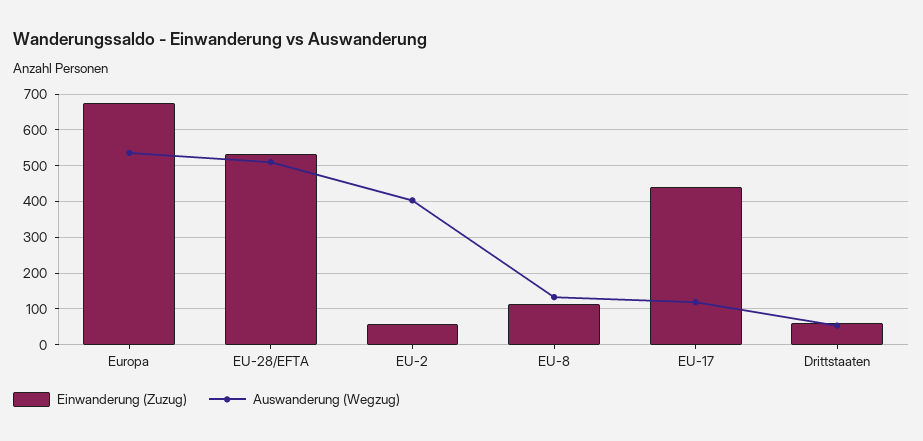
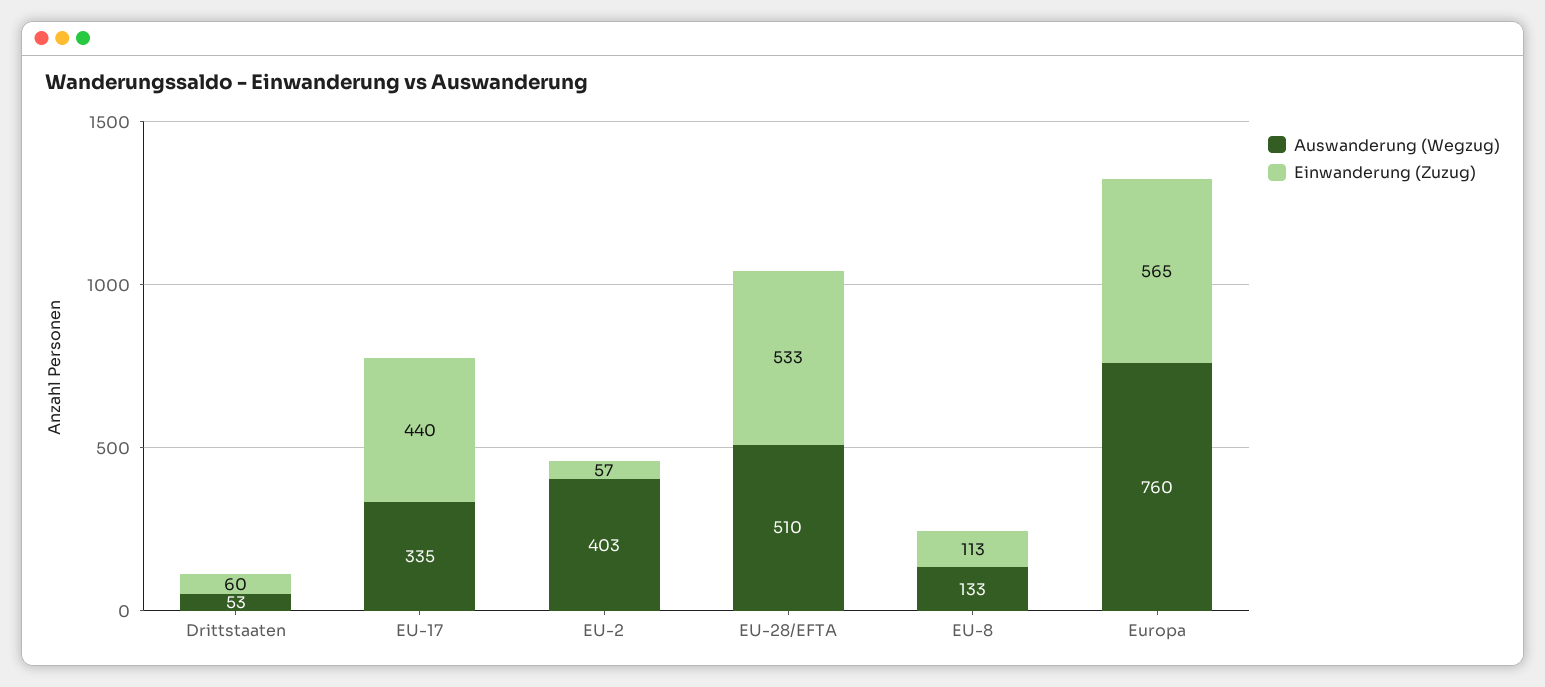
  {
    "Einwanderung (Zuzug)": {
-     "Europa": 680,
+     "Europa": 565,
      "EU-28/EFTA": 533,
      "EU-2": 57,
      "EU-8": 113,
      "EU-17": 440,
      "Drittstaaten": 60
    },
    "Auswanderung (Wegzug)": {
-     "Europa": 540,
+     "Europa": 760,
      "EU-28/EFTA": 510,
      "EU-2": 403,
      "EU-8": 133,
-     "EU-17": 120,
+     "EU-17": 335,
      "Drittstaaten": 53
    }
  }

